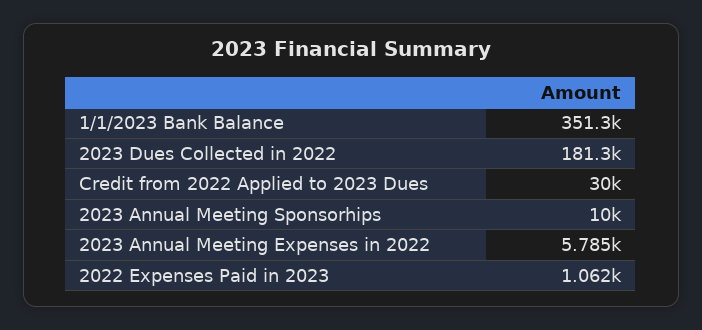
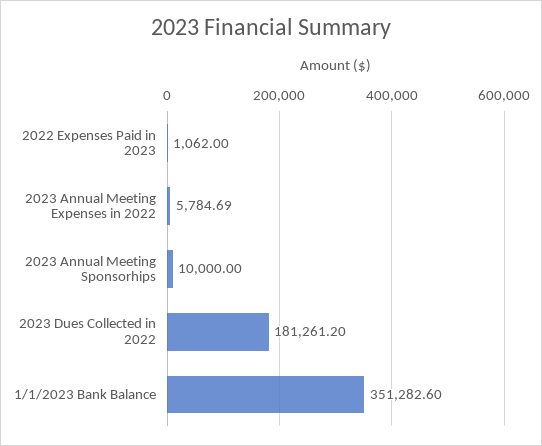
  {
    "1/1/2023 Bank Balance": 351282.6,
    "2023 Dues Collected in 2022": 181261.2,
-   "Credit from 2022 Applied to 2023 Dues": 30000,
    "2023 Annual Meeting Sponsorhips": 10000,
    "2023 Annual Meeting Expenses in 2022": 5784.69,
    "2022 Expenses Paid in 2023": 1062
  }

